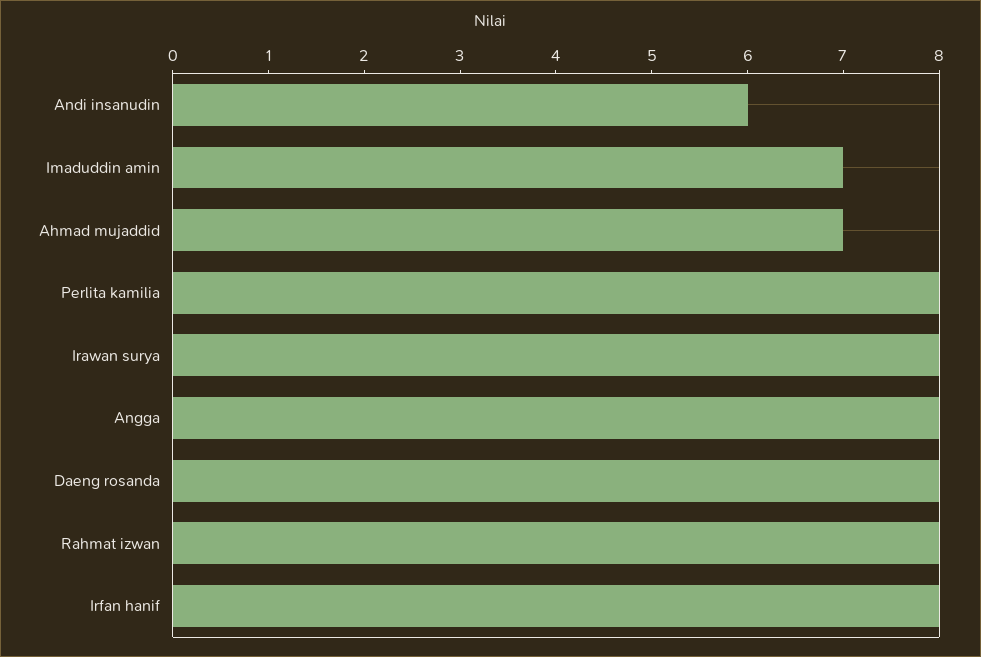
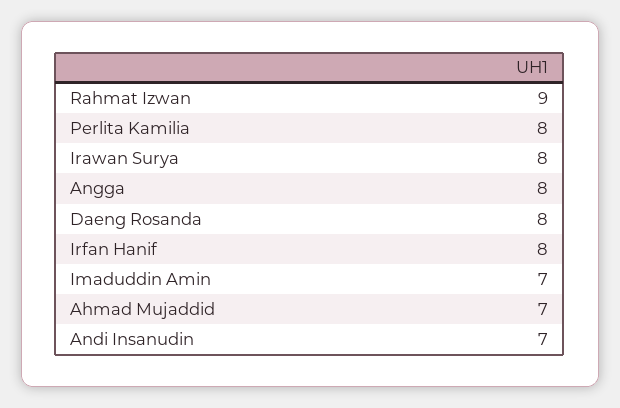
  {
-   "Andi insanudin": 6,
+   "Andi insanudin": 7,
    "Imaduddin amin": 7,
    "Ahmad mujaddid": 7,
    "Perlita kamilia": 8,
    "Irawan surya": 8,
    "Angga": 8,
    "Daeng rosanda": 8,
-   "Rahmat izwan": 8,
+   "Rahmat izwan": 9,
    "Irfan hanif": 8
  }

